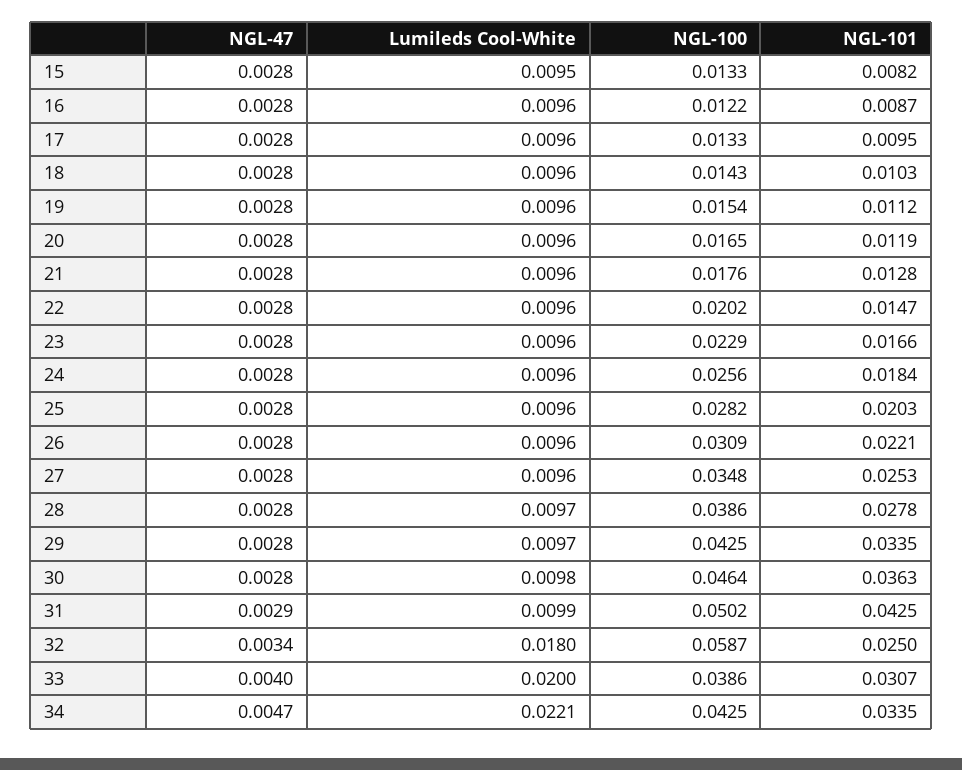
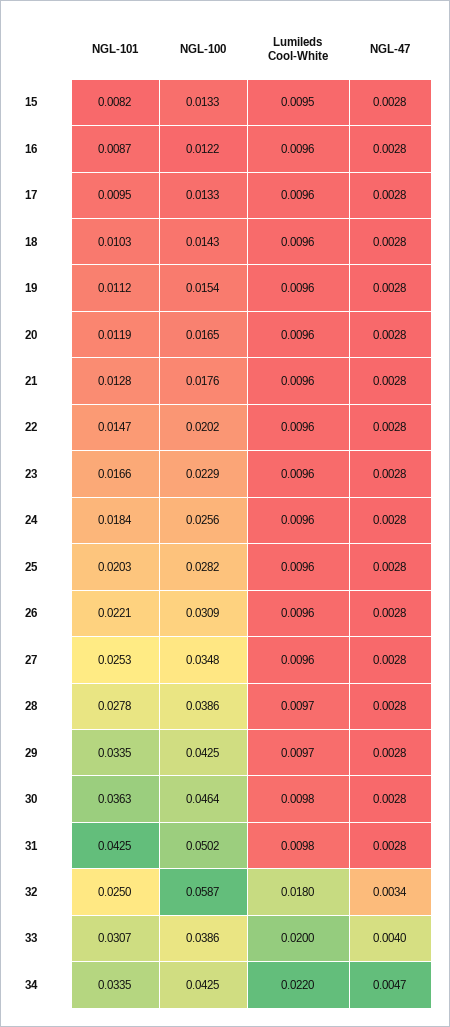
  {
    "NGL-47": {
      "15": 0.0028,
      "16": 0.0028,
      "17": 0.0028,
      "18": 0.0028,
      "19": 0.0028,
      "20": 0.0028,
      "21": 0.0028,
      "22": 0.0028,
      "23": 0.0028,
      "24": 0.0028,
      "25": 0.0028,
      "26": 0.0028,
      "27": 0.0028,
      "28": 0.0028,
      "29": 0.0028,
      "30": 0.0028,
-     "31": 0.0029,
+     "31": 0.0028,
      "32": 0.0034,
      "33": 0.004,
      "34": 0.0047
    },
    "Lumileds Cool-White": {
      "15": 0.0095,
      "16": 0.0096,
      "17": 0.0096,
      "18": 0.0096,
      "19": 0.0096,
      "20": 0.0096,
      "21": 0.0096,
      "22": 0.0096,
      "23": 0.0096,
      "24": 0.0096,
      "25": 0.0096,
      "26": 0.0096,
      "27": 0.0096,
      "28": 0.0097,
      "29": 0.0097,
      "30": 0.0098,
-     "31": 0.0099,
+     "31": 0.0098,
      "32": 0.018,
      "33": 0.02,
-     "34": 0.0221
+     "34": 0.022
    },
    "NGL-100": {
      "15": 0.0133,
      "16": 0.0122,
      "17": 0.0133,
      "18": 0.0143,
      "19": 0.0154,
      "20": 0.0165,
      "21": 0.0176,
      "22": 0.0202,
      "23": 0.0229,
      "24": 0.0256,
      "25": 0.0282,
      "26": 0.0309,
      "27": 0.0348,
      "28": 0.0386,
      "29": 0.0425,
      "30": 0.0464,
      "31": 0.0502,
      "32": 0.0587,
      "33": 0.0386,
      "34": 0.0425
    },
    "NGL-101": {
      "15": 0.0082,
      "16": 0.0087,
      "17": 0.0095,
      "18": 0.0103,
      "19": 0.0112,
      "20": 0.0119,
      "21": 0.0128,
      "22": 0.0147,
      "23": 0.0166,
      "24": 0.0184,
      "25": 0.0203,
      "26": 0.0221,
      "27": 0.0253,
      "28": 0.0278,
      "29": 0.0335,
      "30": 0.0363,
      "31": 0.0425,
      "32": 0.025,
      "33": 0.0307,
      "34": 0.0335
    }
  }

